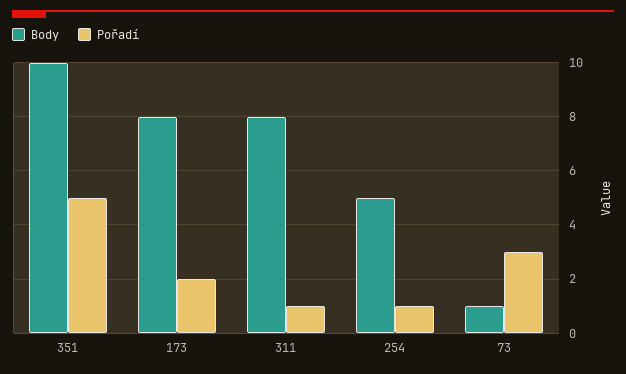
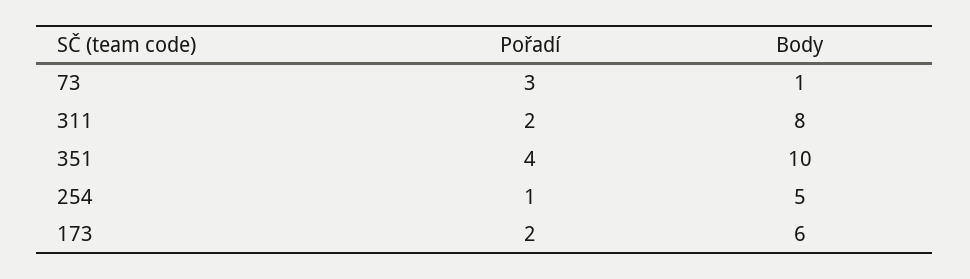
  {
    "Body": {
      "351": 10,
-     "173": 8,
+     "173": 6,
      "311": 8,
      "254": 5,
      "73": 1
    },
    "Pořadí": {
-     "351": 5,
+     "351": 4,
      "173": 2,
-     "311": 1,
+     "311": 2,
      "254": 1,
      "73": 3
    }
  }

